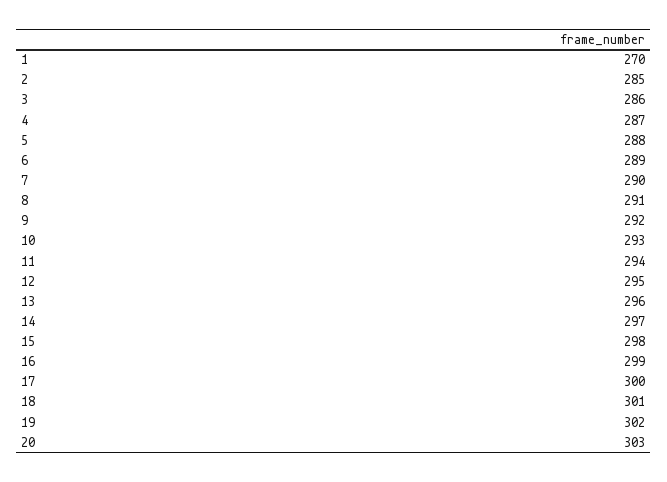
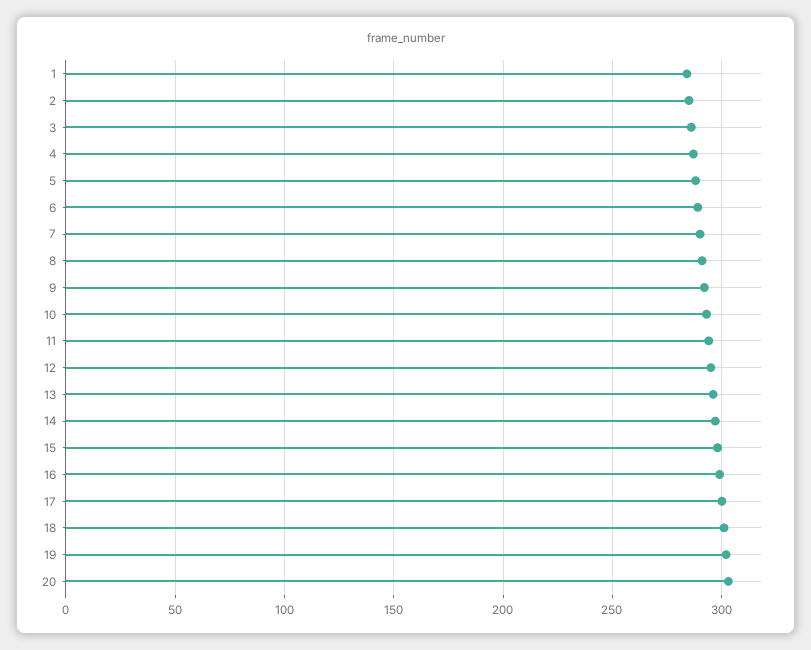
  {
-   "1": 270,
+   "1": 285,
    "2": 285,
    "3": 286,
    "4": 287,
    "5": 288,
    "6": 289,
    "7": 290,
    "8": 291,
    "9": 292,
    "10": 293,
    "11": 294,
    "12": 295,
    "13": 296,
    "14": 297,
    "15": 298,
    "16": 299,
    "17": 300,
    "18": 301,
    "19": 302,
    "20": 303
  }

